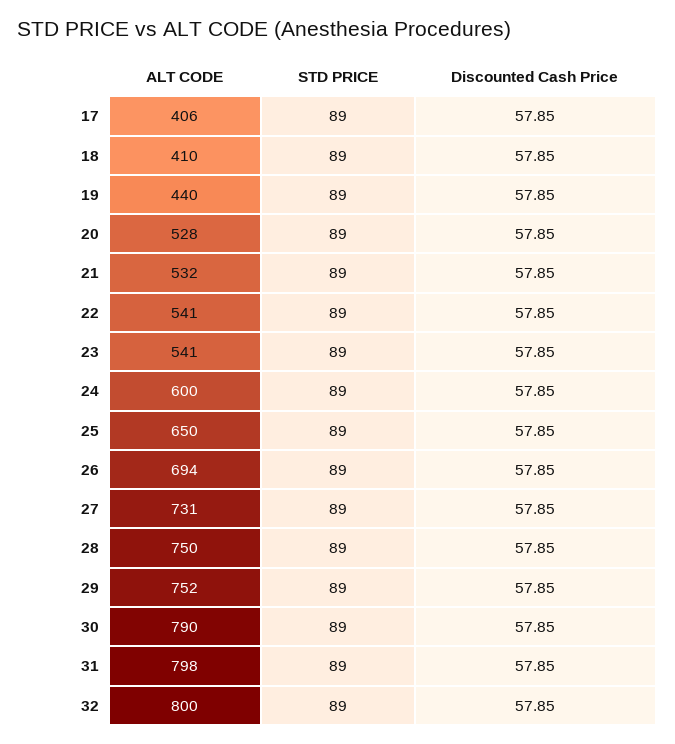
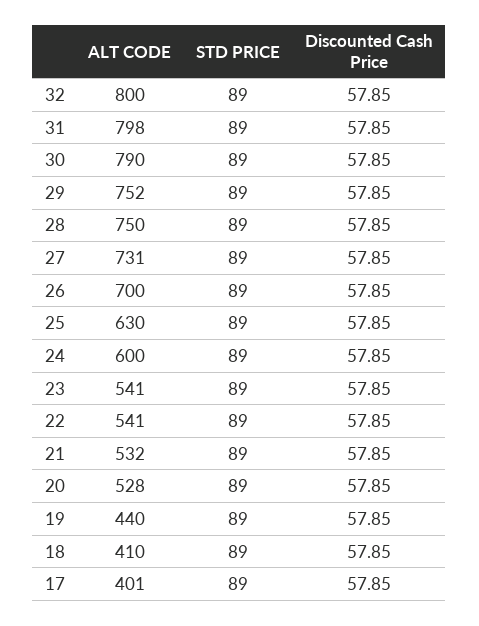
  {
    "ALT CODE": {
-     "17": 406,
+     "17": 401,
      "18": 410,
      "19": 440,
      "20": 528,
      "21": 532,
      "22": 541,
      "23": 541,
      "24": 600,
-     "25": 650,
+     "25": 630,
-     "26": 694,
+     "26": 700,
      "27": 731,
      "28": 750,
      "29": 752,
      "30": 790,
      "31": 798,
      "32": 800
    },
    "STD PRICE": {
      "17": 89,
      "18": 89,
      "19": 89,
      "20": 89,
      "21": 89,
      "22": 89,
      "23": 89,
      "24": 89,
      "25": 89,
      "26": 89,
      "27": 89,
      "28": 89,
      "29": 89,
      "30": 89,
      "31": 89,
      "32": 89
    },
    "Discounted Cash Price": {
      "17": 57.85,
      "18": 57.85,
      "19": 57.85,
      "20": 57.85,
      "21": 57.85,
      "22": 57.85,
      "23": 57.85,
      "24": 57.85,
      "25": 57.85,
      "26": 57.85,
      "27": 57.85,
      "28": 57.85,
      "29": 57.85,
      "30": 57.85,
      "31": 57.85,
      "32": 57.85
    }
  }

